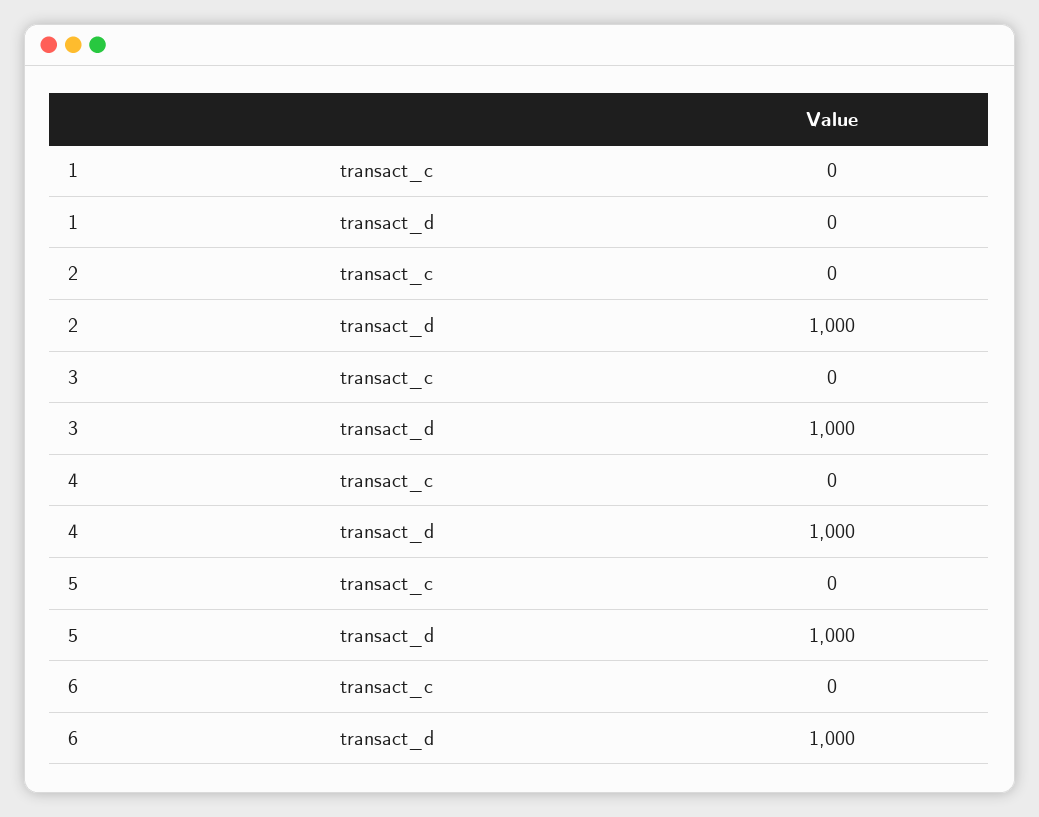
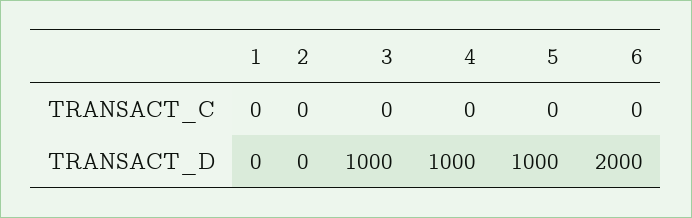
  {
    "1": {
      "transact_c": 0,
      "transact_d": 0
    },
    "2": {
      "transact_c": 0,
-     "transact_d": 1000
+     "transact_d": 0
    },
    "3": {
      "transact_c": 0,
      "transact_d": 1000
    },
    "4": {
      "transact_c": 0,
      "transact_d": 1000
    },
    "5": {
      "transact_c": 0,
      "transact_d": 1000
    },
    "6": {
      "transact_c": 0,
-     "transact_d": 1000
+     "transact_d": 2000
    }
  }

